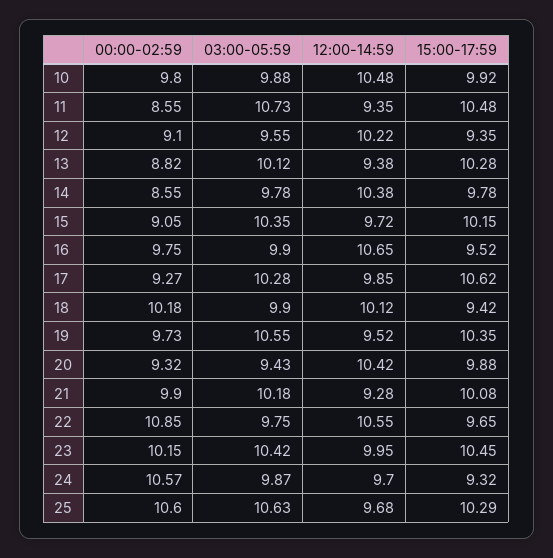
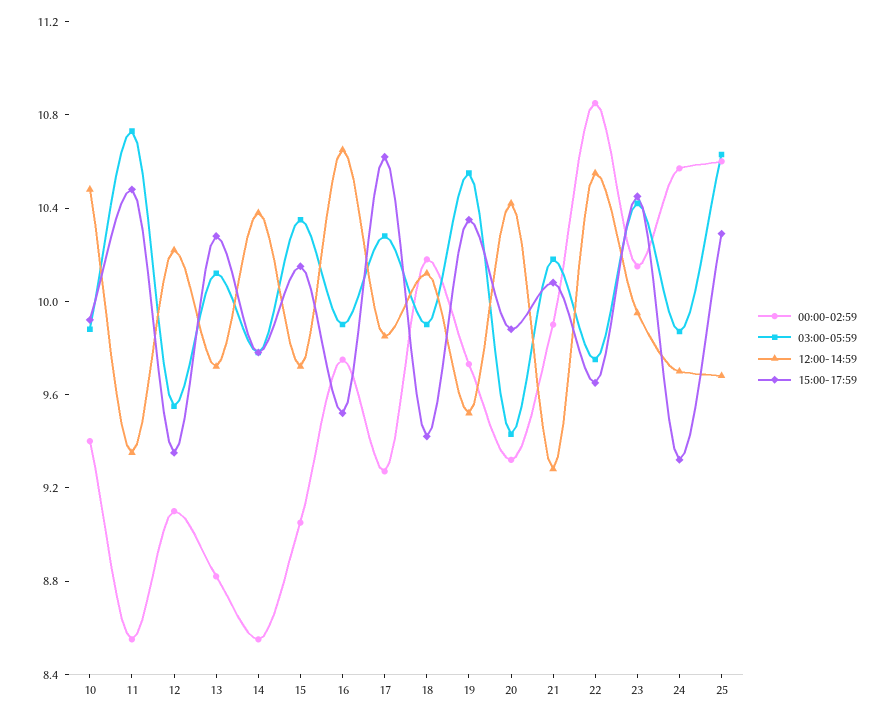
  {
    "00:00-02:59": {
-     "10": 9.8,
+     "10": 9.4,
      "11": 8.55,
      "12": 9.1,
      "13": 8.82,
      "14": 8.55,
      "15": 9.05,
      "16": 9.75,
      "17": 9.27,
      "18": 10.18,
      "19": 9.73,
      "20": 9.32,
      "21": 9.9,
      "22": 10.85,
      "23": 10.15,
      "24": 10.57,
      "25": 10.6
    },
    "03:00-05:59": {
      "10": 9.88,
      "11": 10.73,
      "12": 9.55,
      "13": 10.12,
      "14": 9.78,
      "15": 10.35,
      "16": 9.9,
      "17": 10.28,
      "18": 9.9,
      "19": 10.55,
      "20": 9.43,
      "21": 10.18,
      "22": 9.75,
      "23": 10.42,
      "24": 9.87,
      "25": 10.63
    },
    "12:00-14:59": {
      "10": 10.48,
      "11": 9.35,
      "12": 10.22,
-     "13": 9.38,
+     "13": 9.7,
      "14": 10.38,
      "15": 9.72,
      "16": 10.65,
      "17": 9.85,
      "18": 10.12,
      "19": 9.52,
      "20": 10.42,
      "21": 9.28,
      "22": 10.55,
      "23": 9.95,
      "24": 9.7,
      "25": 9.68
    },
    "15:00-17:59": {
      "10": 9.92,
      "11": 10.48,
      "12": 9.35,
      "13": 10.28,
      "14": 9.78,
      "15": 10.15,
      "16": 9.52,
      "17": 10.62,
      "18": 9.42,
      "19": 10.35,
      "20": 9.88,
      "21": 10.08,
      "22": 9.65,
      "23": 10.45,
      "24": 9.32,
      "25": 10.29
    }
  }

